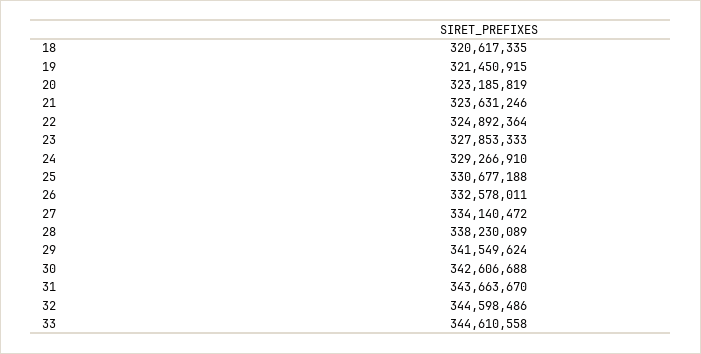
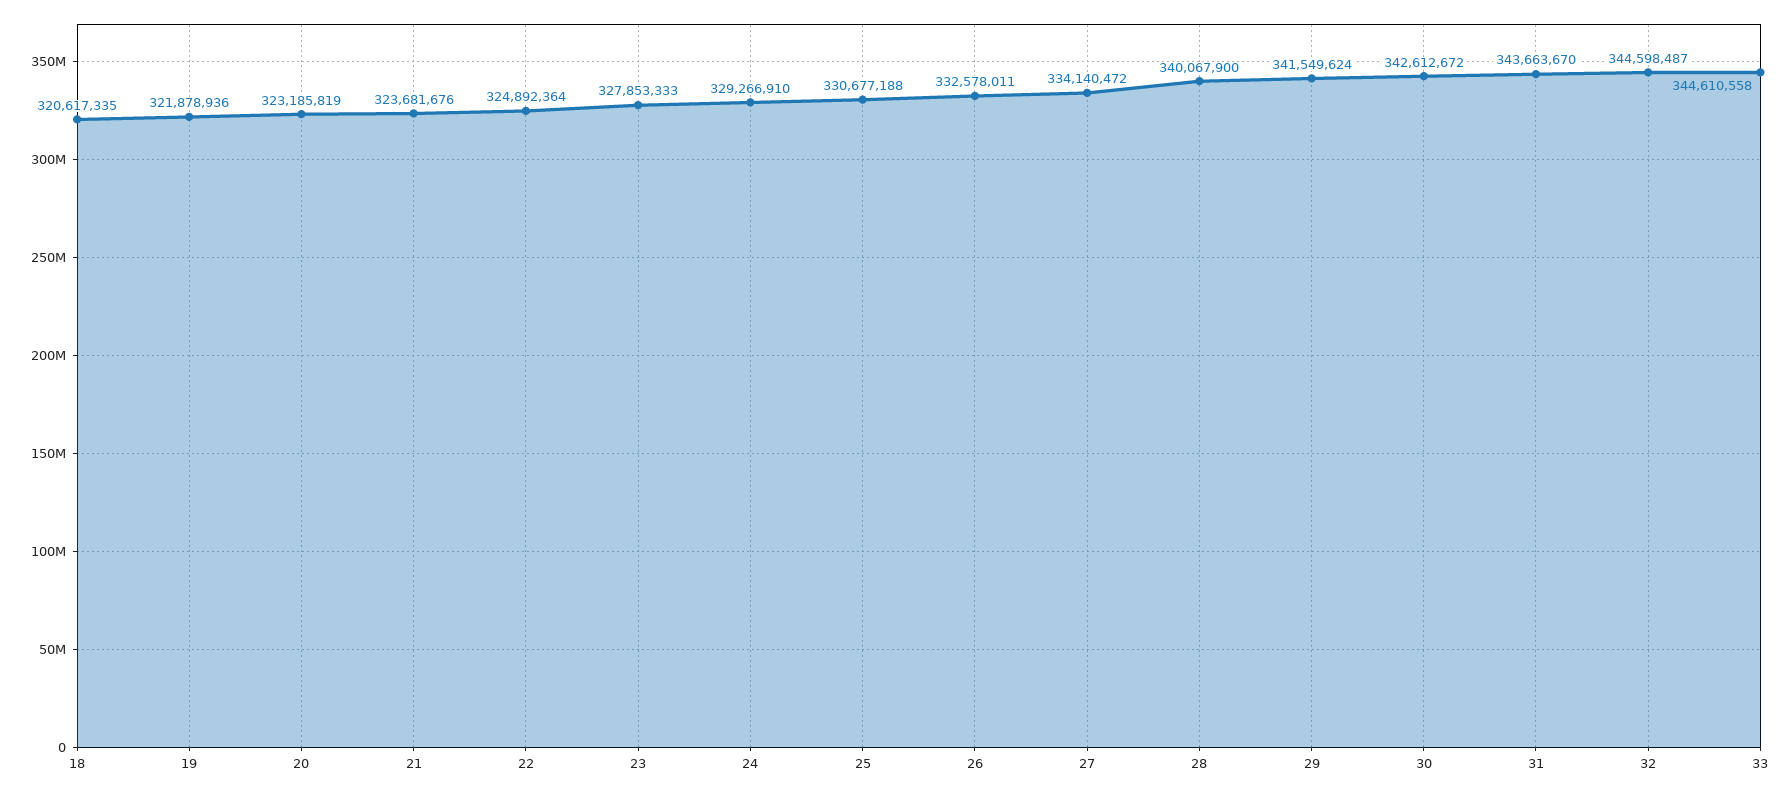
  {
    "18": 320617335,
-   "19": 321450915,
+   "19": 321878936,
    "20": 323185819,
-   "21": 323631246,
+   "21": 323681676,
    "22": 324892364,
    "23": 327853333,
    "24": 329266910,
    "25": 330677188,
    "26": 332578011,
    "27": 334140472,
-   "28": 338230089,
+   "28": 340067900,
    "29": 341549624,
-   "30": 342606688,
+   "30": 342612672,
    "31": 343663670,
-   "32": 344598486,
+   "32": 344598487,
    "33": 344610558
  }

